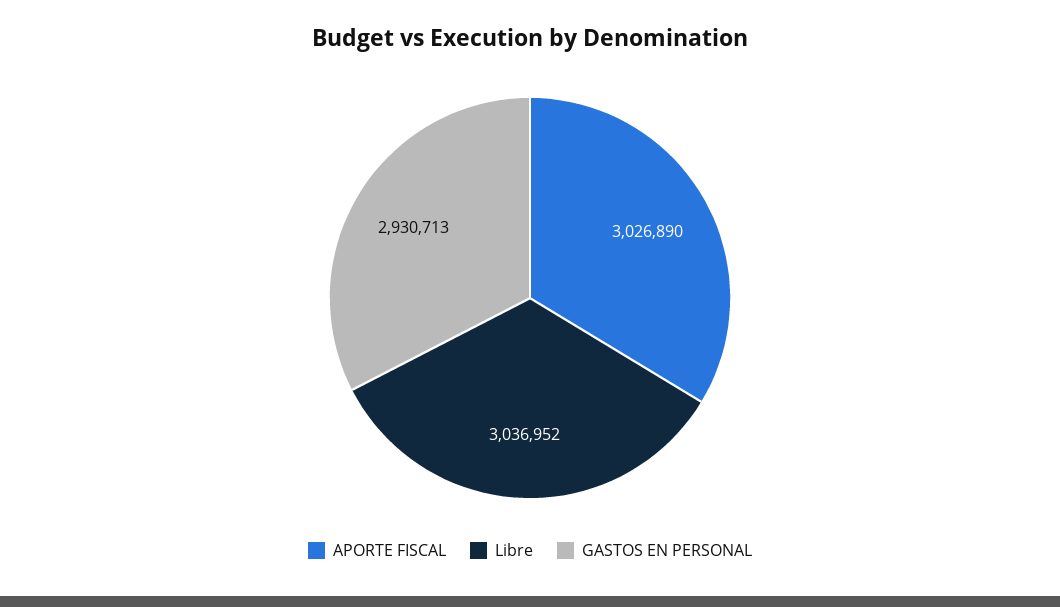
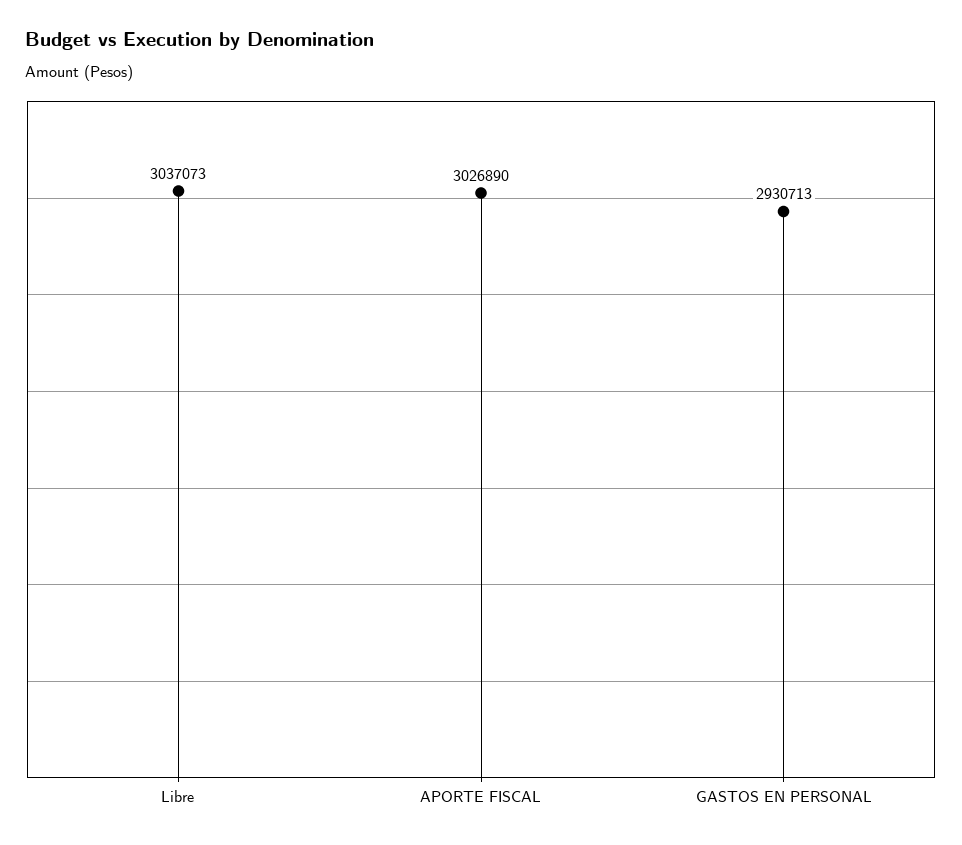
  {
    "APORTE FISCAL": 3026890,
-   "Libre": 3036952,
+   "Libre": 3037073,
    "GASTOS EN PERSONAL": 2930713
  }

